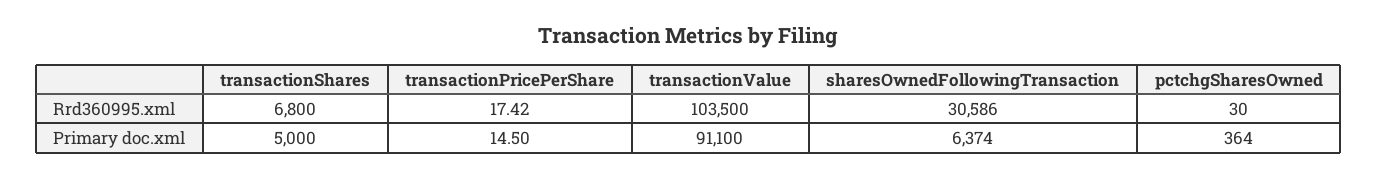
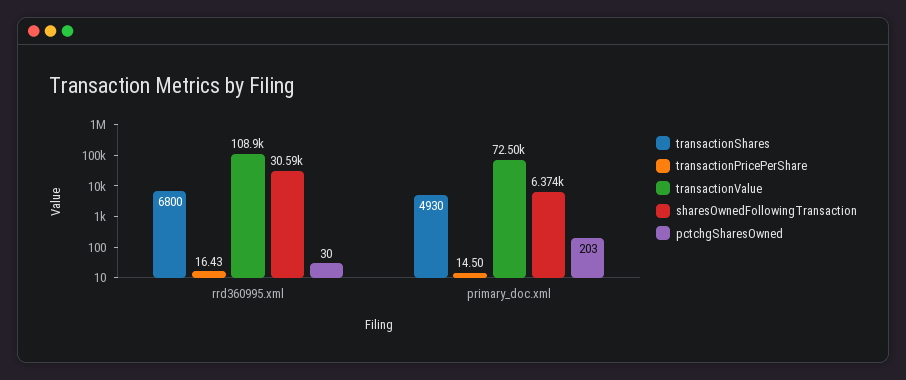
  {
    "transactionShares": {
      "Rrd360995.xml": 6800,
-     "Primary doc.xml": 5000
+     "Primary doc.xml": 4930
    },
    "transactionPricePerShare": {
-     "Rrd360995.xml": 17.42,
+     "Rrd360995.xml": 16.43,
      "Primary doc.xml": 14.5
    },
    "transactionValue": {
-     "Rrd360995.xml": 103500,
+     "Rrd360995.xml": 108900,
-     "Primary doc.xml": 91100
+     "Primary doc.xml": 72500
    },
    "sharesOwnedFollowingTransaction": {
      "Rrd360995.xml": 30586,
      "Primary doc.xml": 6374
    },
    "pctchgSharesOwned": {
      "Rrd360995.xml": 30,
-     "Primary doc.xml": 364
+     "Primary doc.xml": 203
    }
  }

